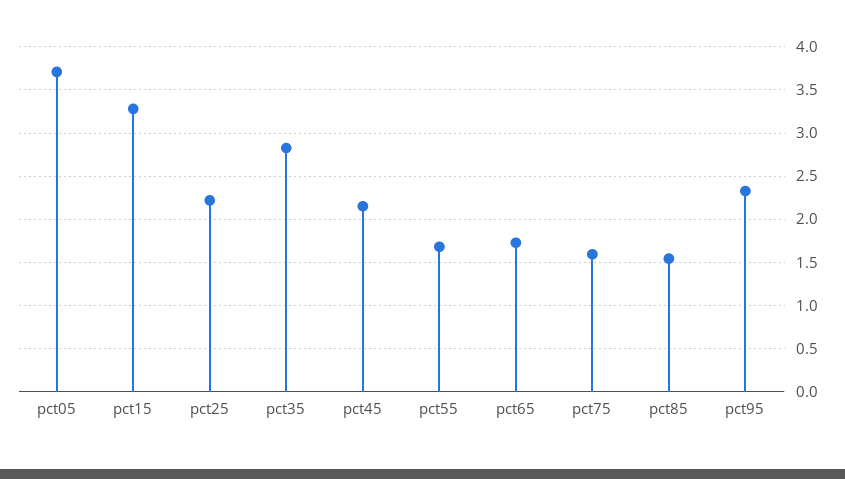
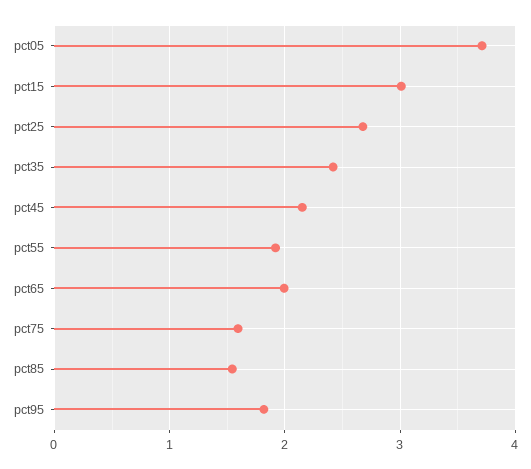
  {
    "pct05": 3.7,
-   "pct15": 3.3,
+   "pct15": 3,
-   "pct25": 2.2,
+   "pct25": 2.7,
-   "pct35": 2.8,
+   "pct35": 2.4,
    "pct45": 2.2,
-   "pct55": 1.7,
+   "pct55": 1.9,
-   "pct65": 1.7,
+   "pct65": 2,
    "pct75": 1.6,
    "pct85": 1.5,
-   "pct95": 2.3
+   "pct95": 1.8
  }

